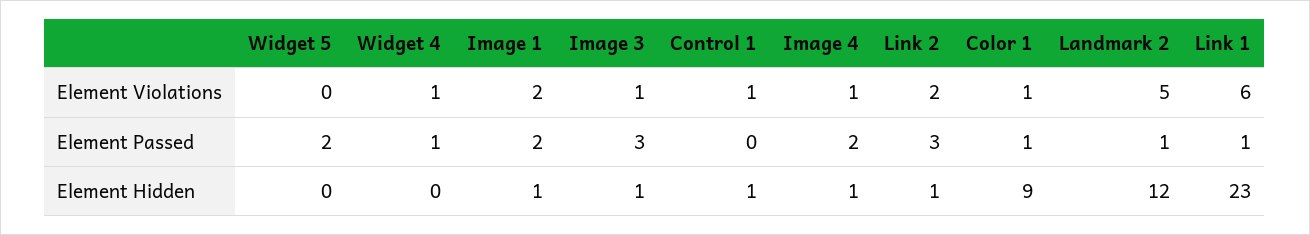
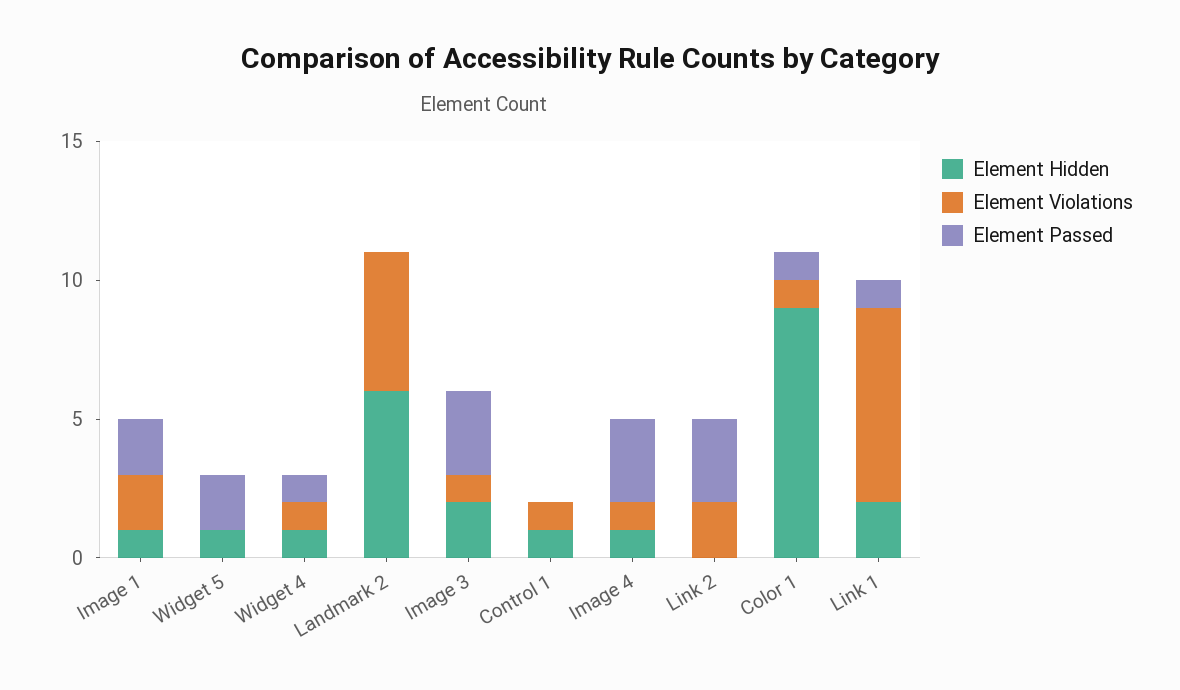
  {
    "Element Violations": {
      "Widget 5": 0,
      "Widget 4": 1,
      "Image 1": 2,
      "Image 3": 1,
      "Control 1": 1,
      "Image 4": 1,
      "Link 2": 2,
      "Color 1": 1,
      "Landmark 2": 5,
-     "Link 1": 6
+     "Link 1": 7
    },
    "Element Passed": {
      "Widget 5": 2,
      "Widget 4": 1,
      "Image 1": 2,
      "Image 3": 3,
      "Control 1": 0,
-     "Image 4": 2,
+     "Image 4": 3,
      "Link 2": 3,
      "Color 1": 1,
-     "Landmark 2": 1,
+     "Landmark 2": 0,
      "Link 1": 1
    },
    "Element Hidden": {
-     "Widget 5": 0,
+     "Widget 5": 1,
-     "Widget 4": 0,
+     "Widget 4": 1,
      "Image 1": 1,
-     "Image 3": 1,
+     "Image 3": 2,
      "Control 1": 1,
      "Image 4": 1,
-     "Link 2": 1,
+     "Link 2": 0,
      "Color 1": 9,
-     "Landmark 2": 12,
+     "Landmark 2": 6,
-     "Link 1": 23
+     "Link 1": 2
    }
  }

